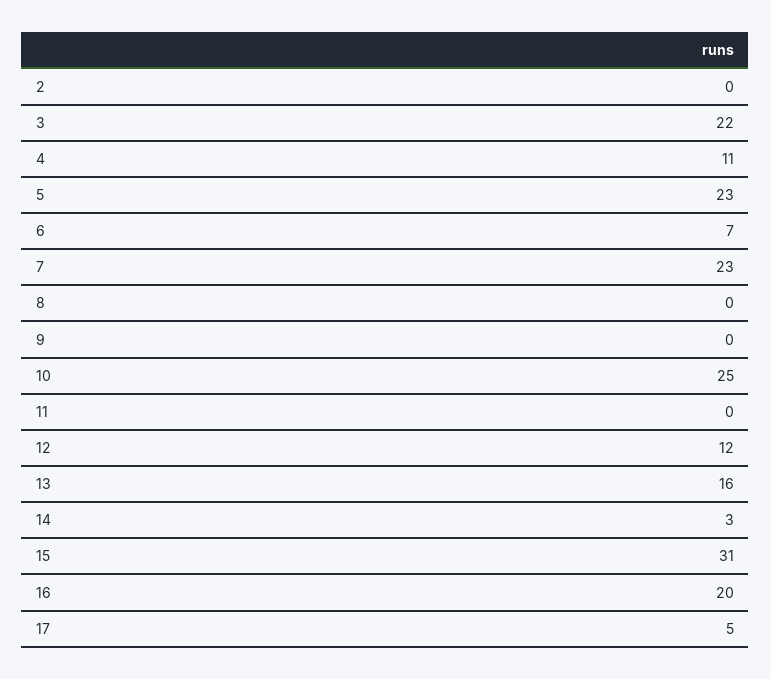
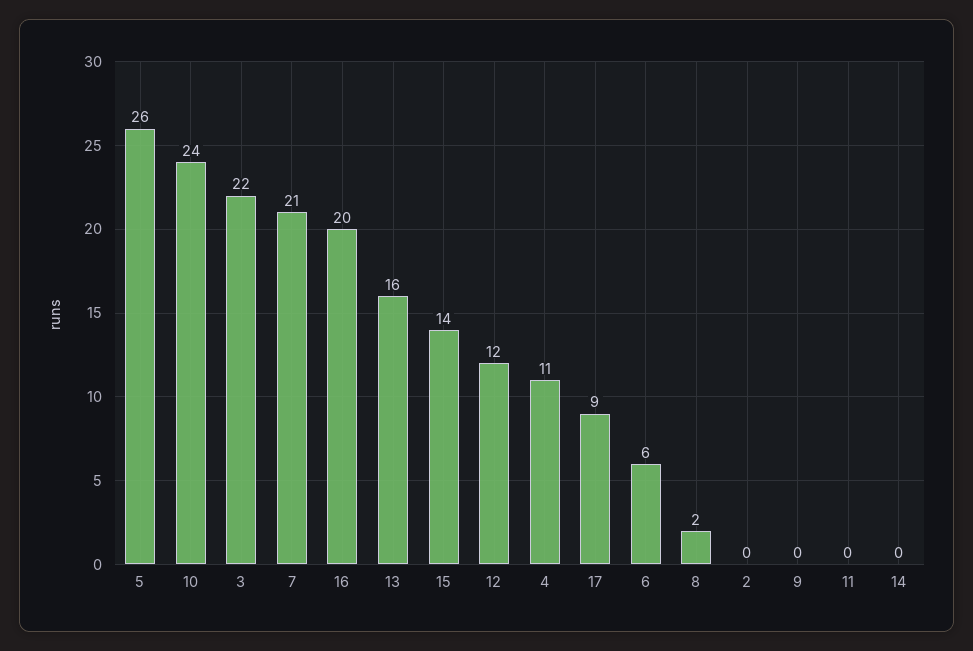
  {
    "2": 0,
    "3": 22,
    "4": 11,
-   "5": 23,
+   "5": 26,
-   "6": 7,
+   "6": 6,
-   "7": 23,
+   "7": 21,
-   "8": 0,
+   "8": 2,
    "9": 0,
-   "10": 25,
+   "10": 24,
    "11": 0,
    "12": 12,
    "13": 16,
-   "14": 3,
+   "14": 0,
-   "15": 31,
+   "15": 14,
    "16": 20,
-   "17": 5
+   "17": 9
  }

